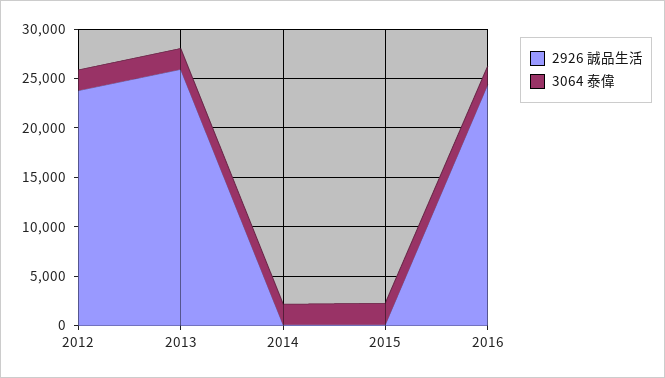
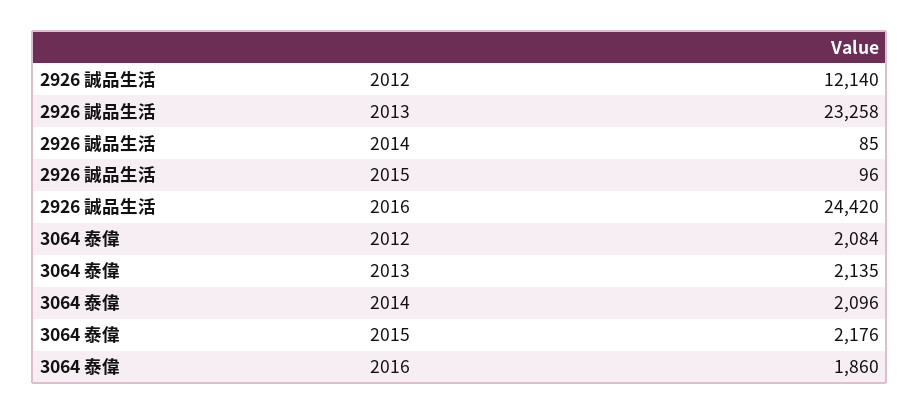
  {
    "2926 誠品生活": {
-     "2012": 24000,
+     "2012": 12140,
-     "2013": 26000,
+     "2013": 23258,
      "2014": 85,
      "2015": 96,
      "2016": 24420
    },
    "3064 泰偉": {
      "2012": 2084,
      "2013": 2135,
      "2014": 2096,
      "2015": 2176,
      "2016": 1860
    }
  }

